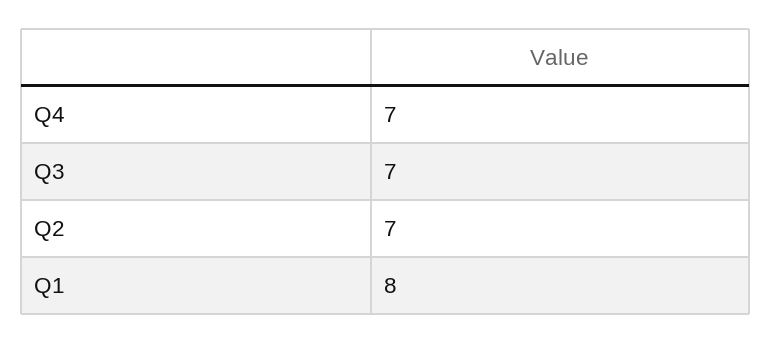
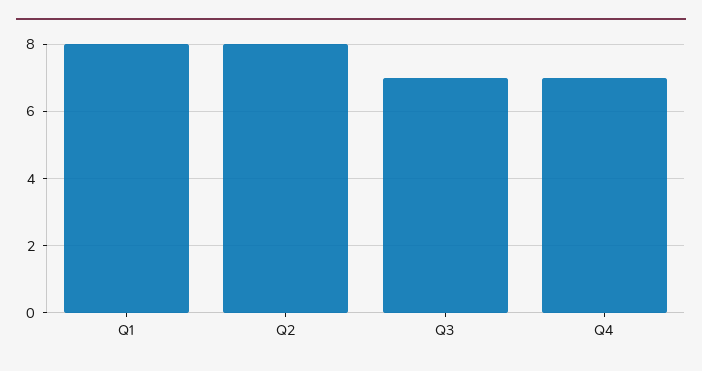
  {
    "Q4": 7,
    "Q3": 7,
-   "Q2": 7,
+   "Q2": 8,
    "Q1": 8
  }

